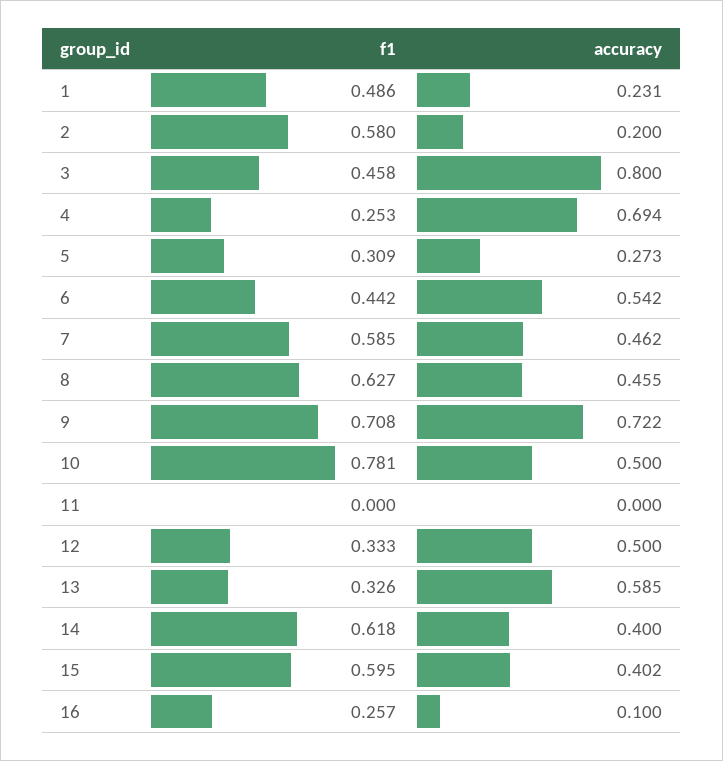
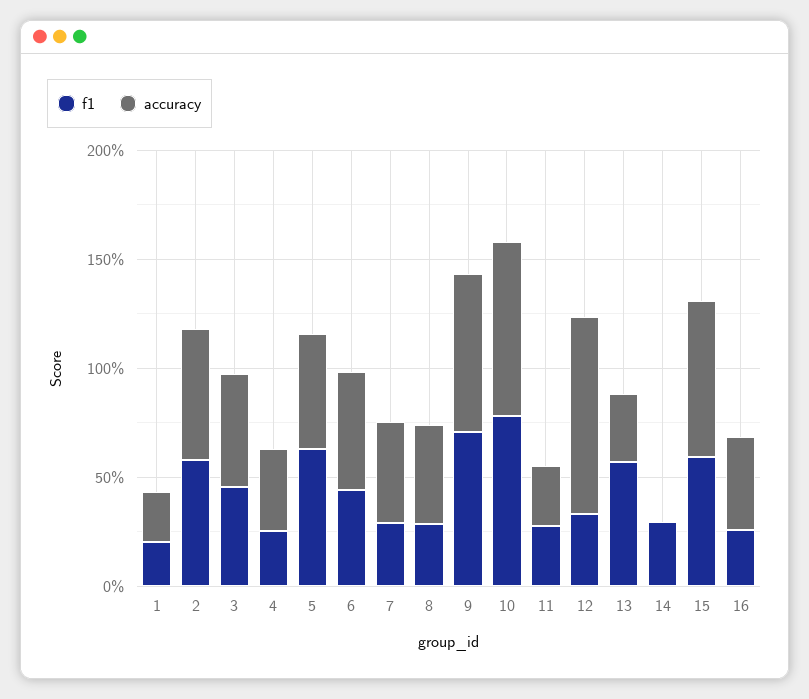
  {
    "f1": {
-     "1": 0.486,
+     "1": 0.2,
      "2": 0.58,
      "3": 0.458,
      "4": 0.253,
-     "5": 0.309,
+     "5": 0.6,
      "6": 0.442,
-     "7": 0.585,
+     "7": 0.3,
-     "8": 0.627,
+     "8": 0.3,
      "9": 0.708,
      "10": 0.781,
-     "11": 0,
+     "11": 0.3,
      "12": 0.333,
-     "13": 0.326,
+     "13": 0.6,
-     "14": 0.618,
+     "14": 0.3,
      "15": 0.595,
      "16": 0.257
    },
    "accuracy": {
      "1": 0.231,
-     "2": 0.2,
+     "2": 0.6,
-     "3": 0.8,
+     "3": 0.5,
-     "4": 0.694,
+     "4": 0.4,
-     "5": 0.273,
+     "5": 0.5,
      "6": 0.542,
      "7": 0.462,
      "8": 0.455,
      "9": 0.722,
-     "10": 0.5,
+     "10": 0.8,
-     "11": 0,
+     "11": 0.3,
-     "12": 0.5,
+     "12": 0.9,
-     "13": 0.585,
+     "13": 0.3,
-     "14": 0.4,
+     "14": 0,
-     "15": 0.402,
+     "15": 0.7,
-     "16": 0.1
+     "16": 0.4
    }
  }

